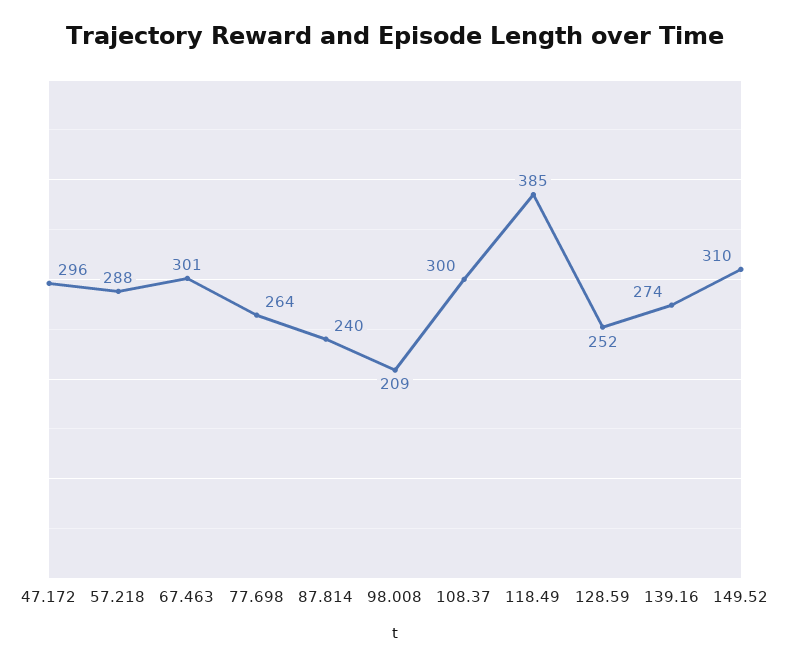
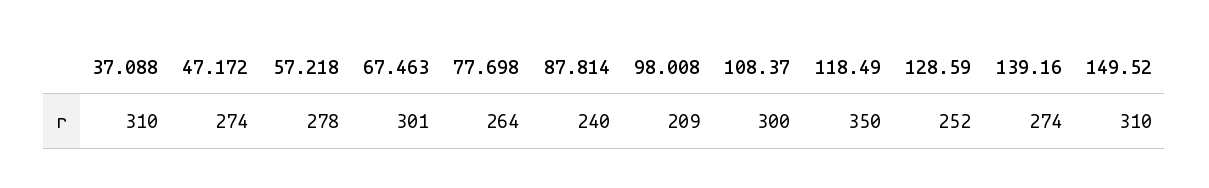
  {
-   "47.172": 296,
+   "47.172": 274,
-   "57.218": 288,
+   "57.218": 278,
    "67.463": 301,
    "77.698": 264,
    "87.814": 240,
    "98.008": 209,
    "108.37": 300,
-   "118.49": 385,
+   "118.49": 350,
    "128.59": 252,
    "139.16": 274,
-   "149.52": 310
+   "149.52": 310,
+   "37.088": 310
  }

